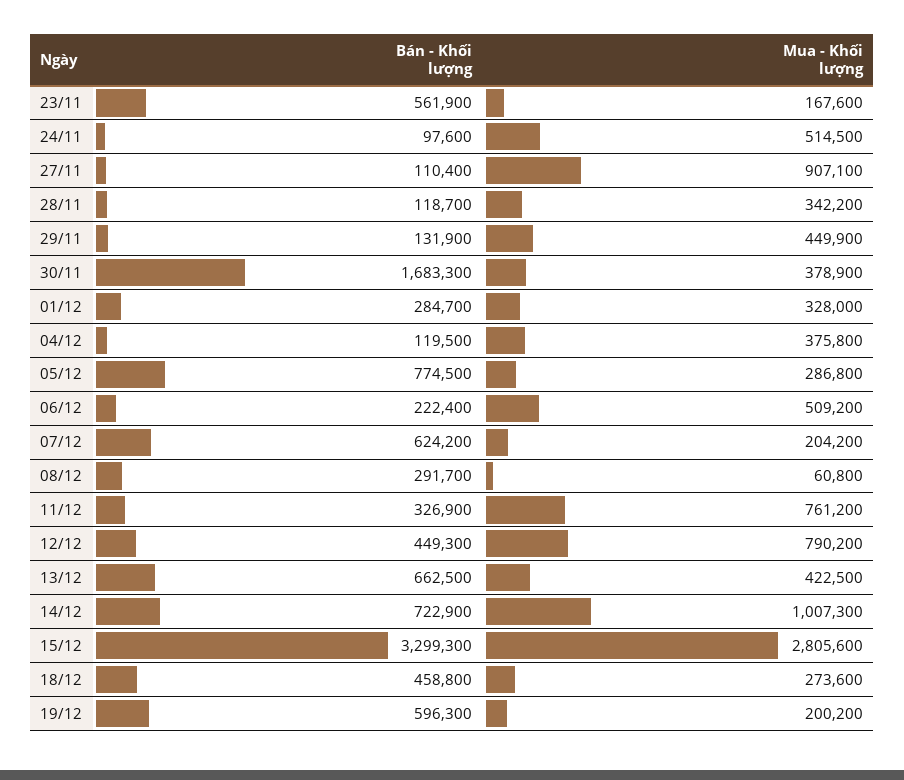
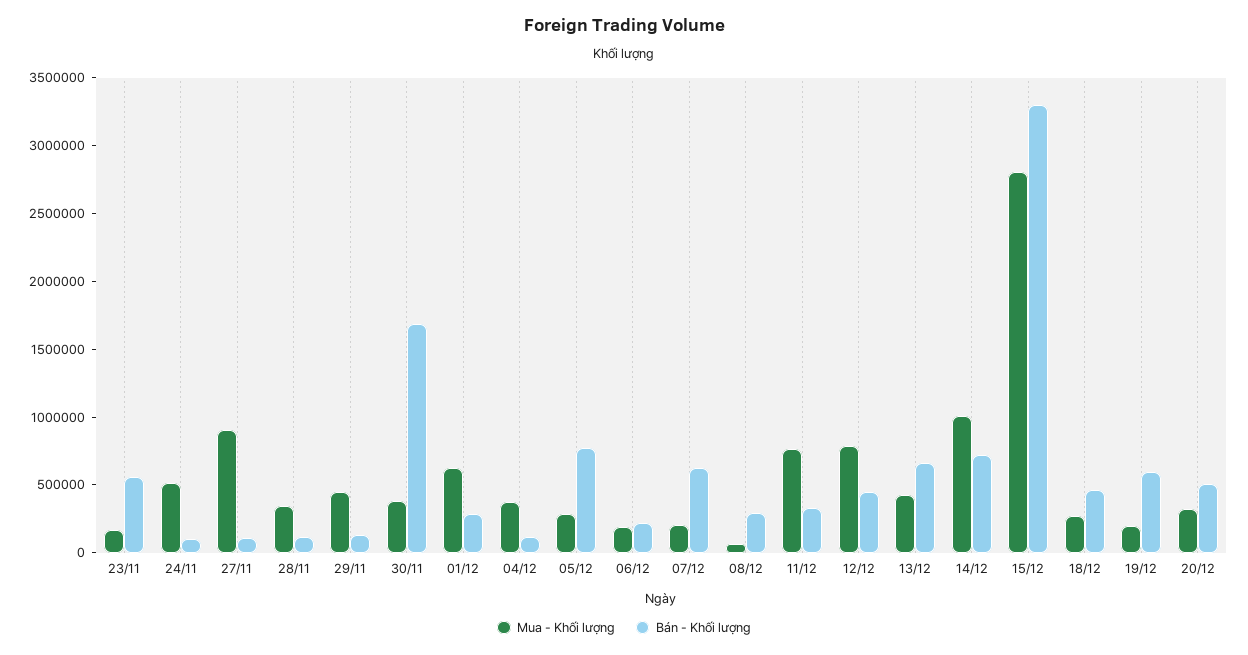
  {
    "Bán - Khối lượng": {
      "23/11": 561900,
      "24/11": 97600,
      "27/11": 110400,
      "28/11": 118700,
      "29/11": 131900,
      "30/11": 1683300,
      "01/12": 284700,
      "04/12": 119500,
      "05/12": 774500,
      "06/12": 222400,
      "07/12": 624200,
      "08/12": 291700,
      "11/12": 326900,
      "12/12": 449300,
      "13/12": 662500,
      "14/12": 722900,
      "15/12": 3299300,
      "18/12": 458800,
-     "19/12": 596300
+     "19/12": 596300,
+     "20/12": 500000
    },
    "Mua - Khối lượng": {
      "23/11": 167600,
      "24/11": 514500,
      "27/11": 907100,
      "28/11": 342200,
      "29/11": 449900,
      "30/11": 378900,
-     "01/12": 328000,
+     "01/12": 600000,
      "04/12": 375800,
      "05/12": 286800,
-     "06/12": 509200,
+     "06/12": 200000,
      "07/12": 204200,
      "08/12": 60800,
      "11/12": 761200,
      "12/12": 790200,
      "13/12": 422500,
      "14/12": 1007300,
      "15/12": 2805600,
      "18/12": 273600,
-     "19/12": 200200
+     "19/12": 200200,
+     "20/12": 300000
    }
  }

